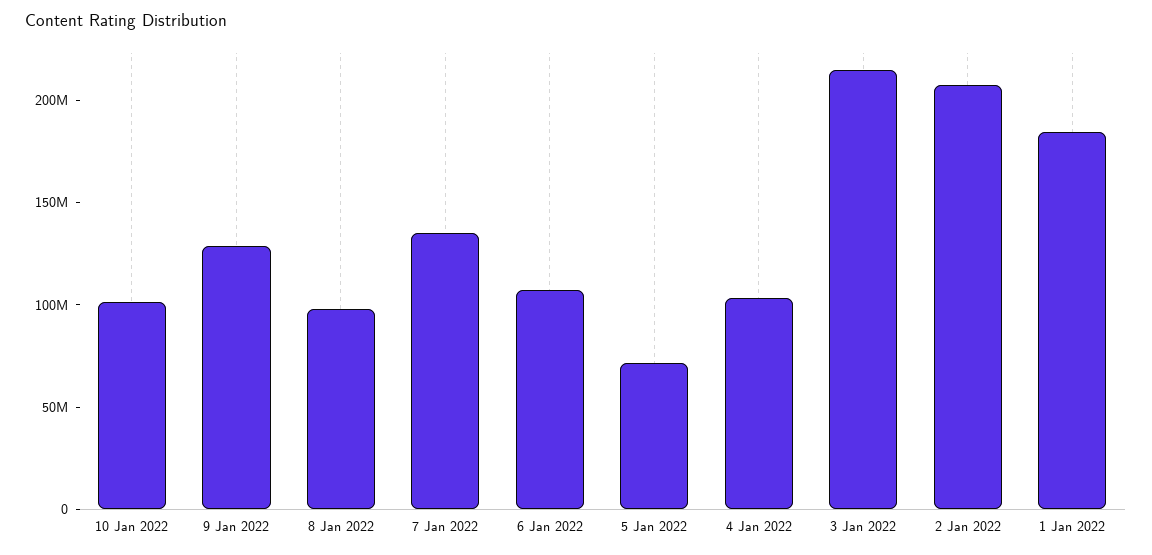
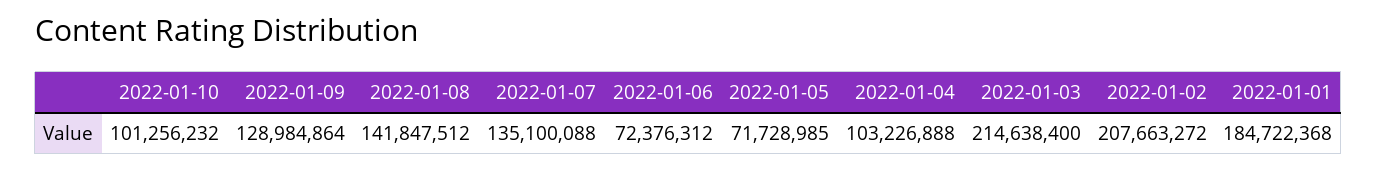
  {
    "10 Jan 2022": 101256232,
    "9 Jan 2022": 128984864,
-   "8 Jan 2022": 100000000,
+   "8 Jan 2022": 141847512,
    "7 Jan 2022": 135100088,
-   "6 Jan 2022": 110000000,
+   "6 Jan 2022": 72376312,
    "5 Jan 2022": 71728985,
    "4 Jan 2022": 103226888,
    "3 Jan 2022": 214638400,
    "2 Jan 2022": 207663272,
    "1 Jan 2022": 184722368
  }

